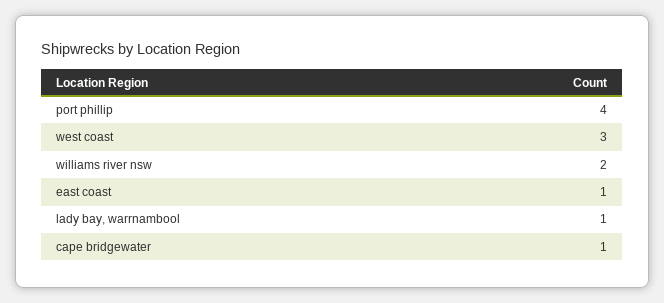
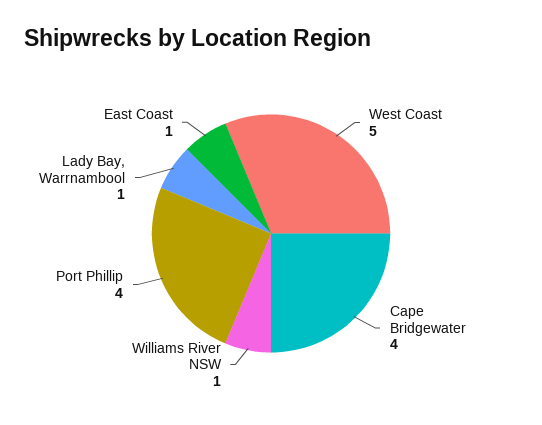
  {
    "port phillip": 4,
-   "west coast": 3,
+   "west coast": 5,
-   "williams river nsw": 2,
+   "williams river nsw": 1,
    "east coast": 1,
    "lady bay, warrnambool": 1,
-   "cape bridgewater": 1
+   "cape bridgewater": 4
  }

